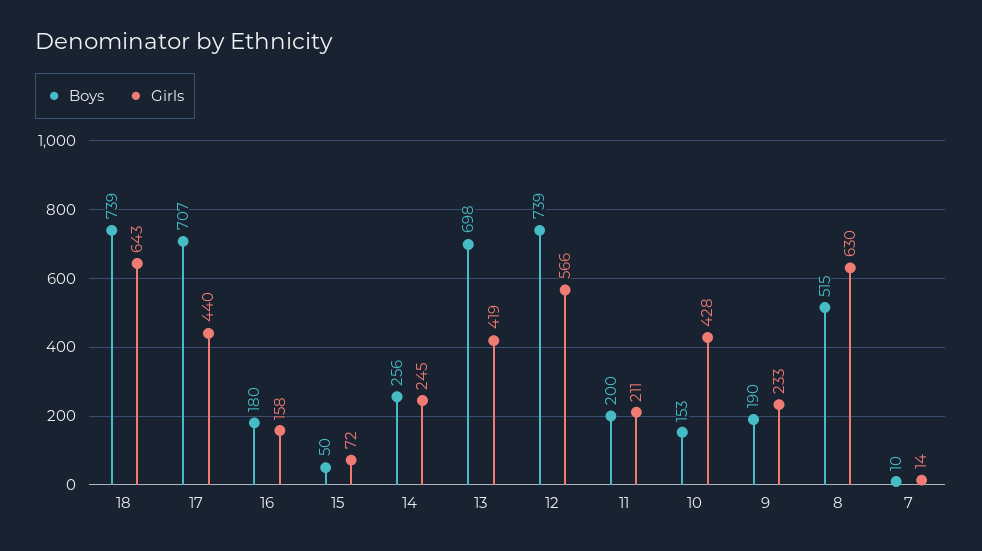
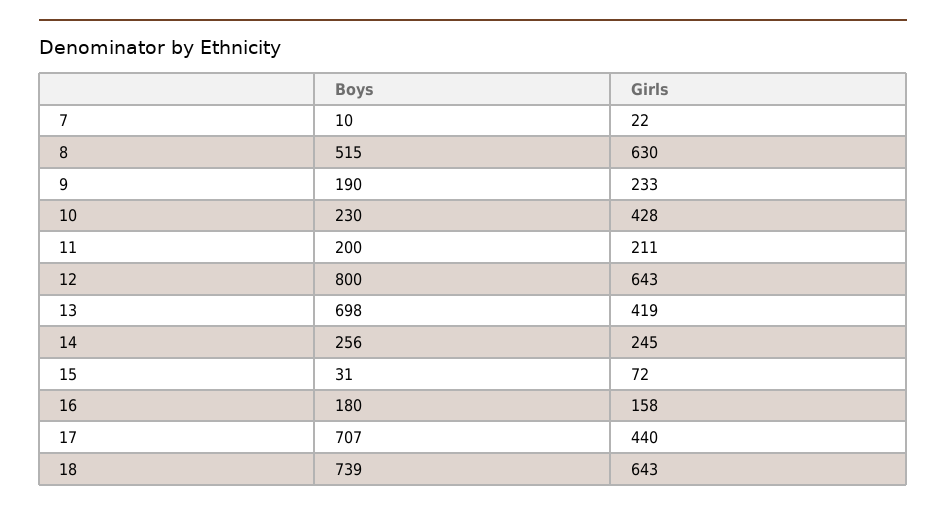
  {
    "Boys": {
      "18": 739,
      "17": 707,
      "16": 180,
-     "15": 50,
+     "15": 31,
      "14": 256,
      "13": 698,
-     "12": 739,
+     "12": 800,
      "11": 200,
-     "10": 153,
+     "10": 230,
      "9": 190,
      "8": 515,
      "7": 10
    },
    "Girls": {
      "18": 643,
      "17": 440,
      "16": 158,
      "15": 72,
      "14": 245,
      "13": 419,
-     "12": 566,
+     "12": 643,
      "11": 211,
      "10": 428,
      "9": 233,
      "8": 630,
-     "7": 14
+     "7": 22
    }
  }

